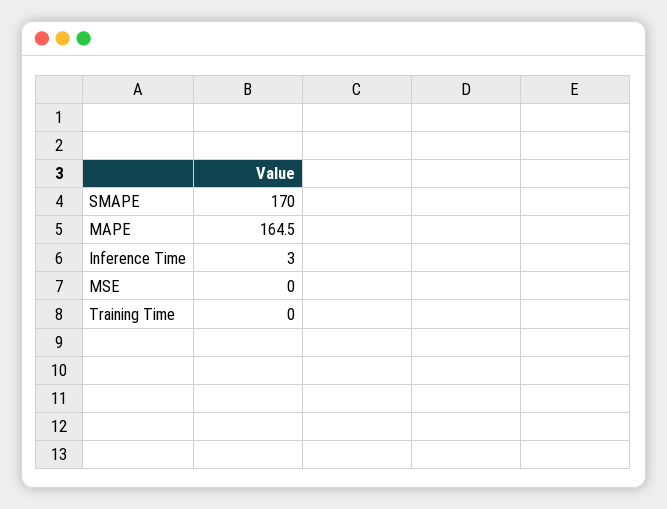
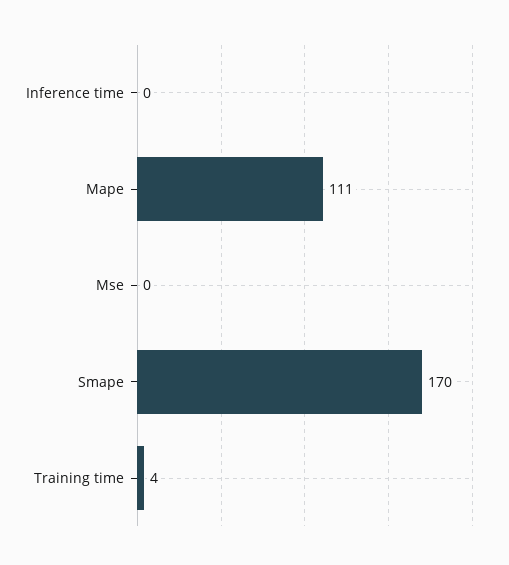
  {
    "SMAPE": 170,
-   "MAPE": 164.5,
+   "MAPE": 111,
-   "Inference Time": 3,
+   "Inference Time": 0,
    "MSE": 0,
-   "Training Time": 0
+   "Training Time": 4
  }

